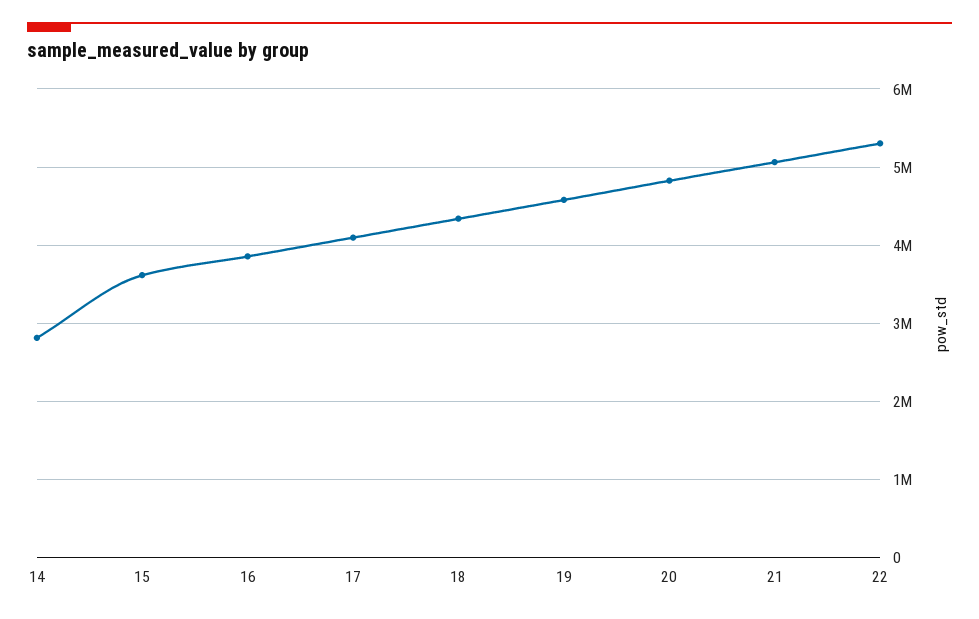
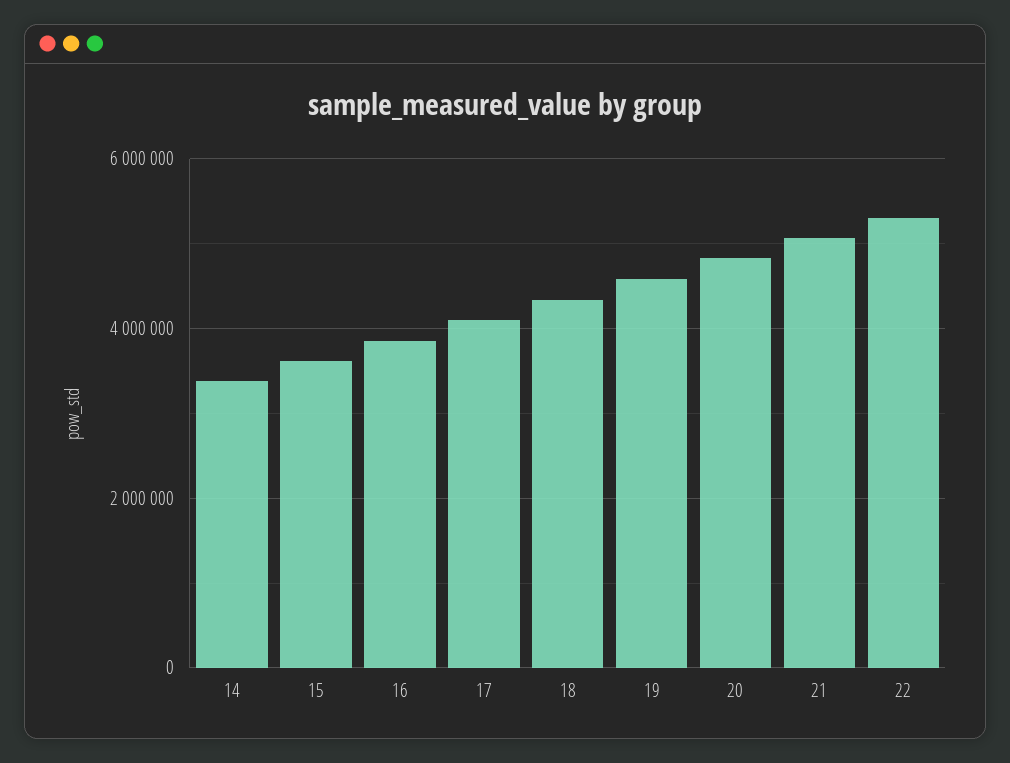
  {
-   "14": 2800000,
+   "14": 3400000,
    "15": 3600000,
    "16": 3900000,
    "17": 4100000,
    "18": 4300000,
    "19": 4600000,
    "20": 4800000,
    "21": 5100000,
    "22": 5300000
  }

